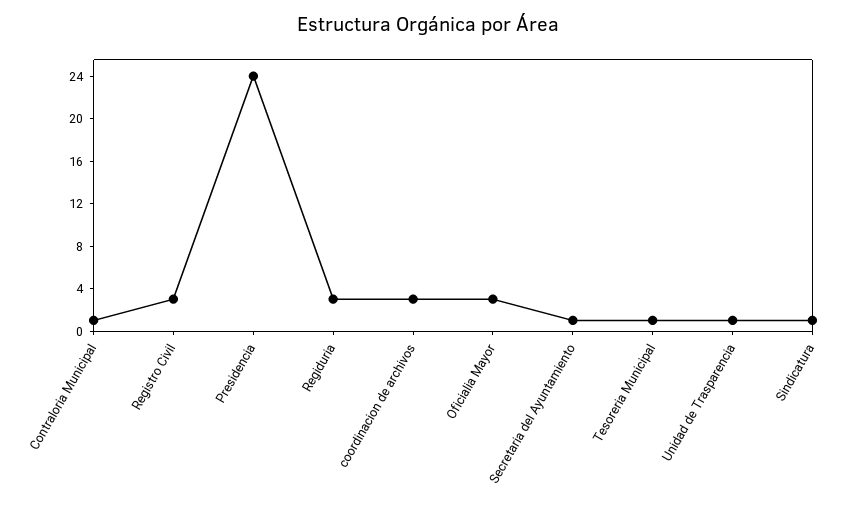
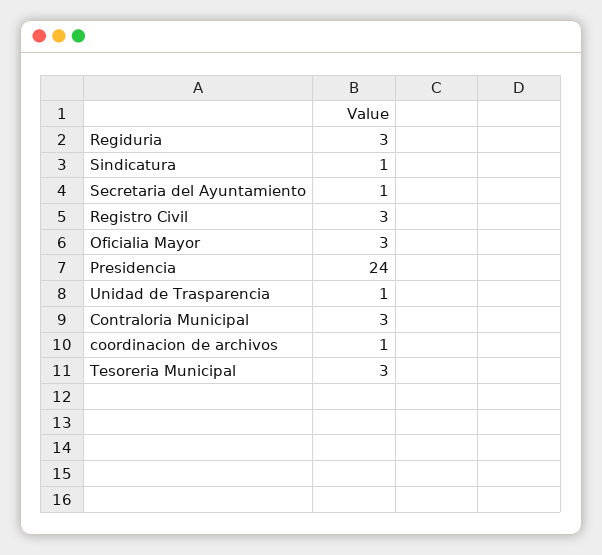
  {
-   "Contraloria Municipal": 1,
+   "Contraloria Municipal": 3,
    "Registro Civil": 3,
    "Presidencia": 24,
    "Regiduria": 3,
-   "coordinacion de archivos": 3,
+   "coordinacion de archivos": 1,
    "Oficialia Mayor": 3,
    "Secretaria del Ayuntamiento": 1,
-   "Tesoreria Municipal": 1,
+   "Tesoreria Municipal": 3,
    "Unidad de Trasparencia": 1,
    "Sindicatura": 1
  }

